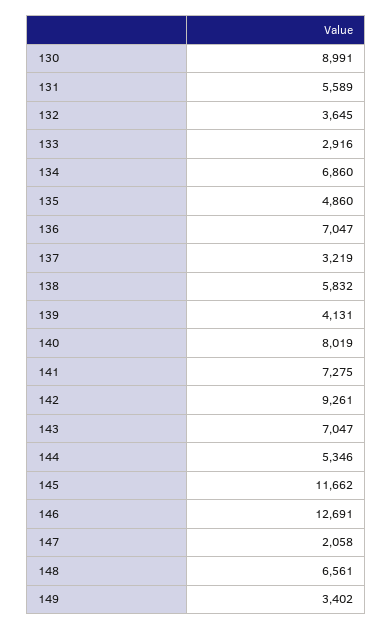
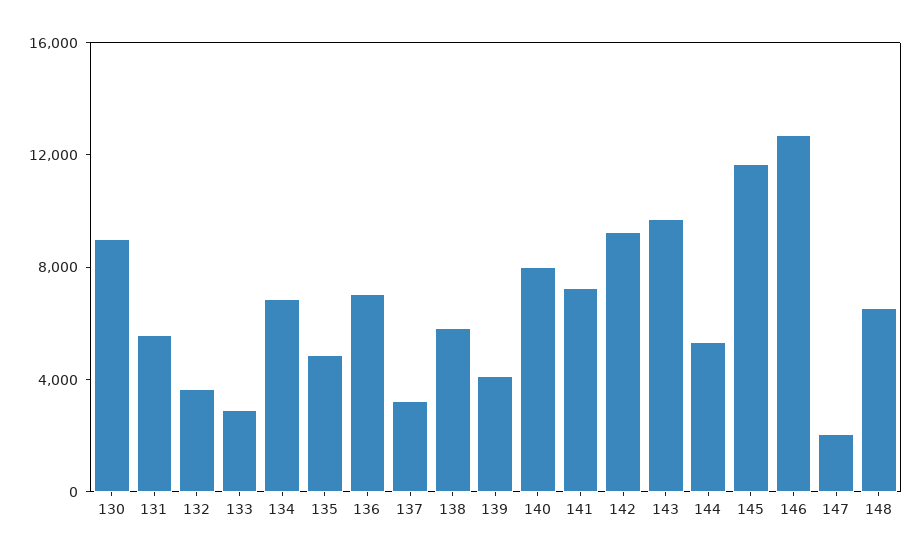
  {
    "130": 8991,
    "131": 5589,
    "132": 3645,
    "133": 2916,
    "134": 6860,
    "135": 4860,
    "136": 7047,
    "137": 3219,
    "138": 5832,
    "139": 4131,
    "140": 8019,
    "141": 7275,
    "142": 9261,
-   "143": 7047,
+   "143": 10000,
    "144": 5346,
    "145": 11662,
    "146": 12691,
    "147": 2058,
-   "148": 6561,
+   "148": 6561
-   "149": 3402
  }

